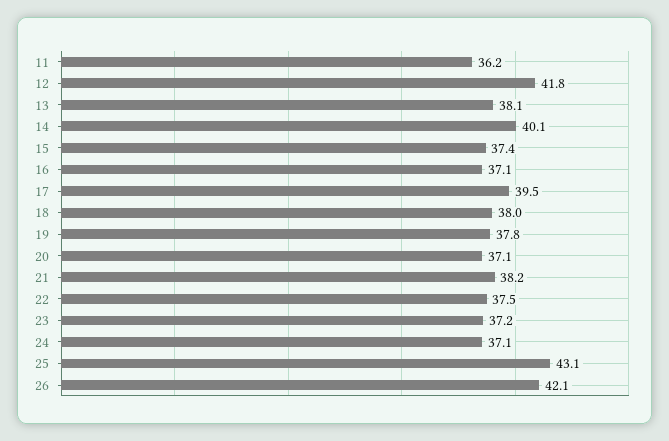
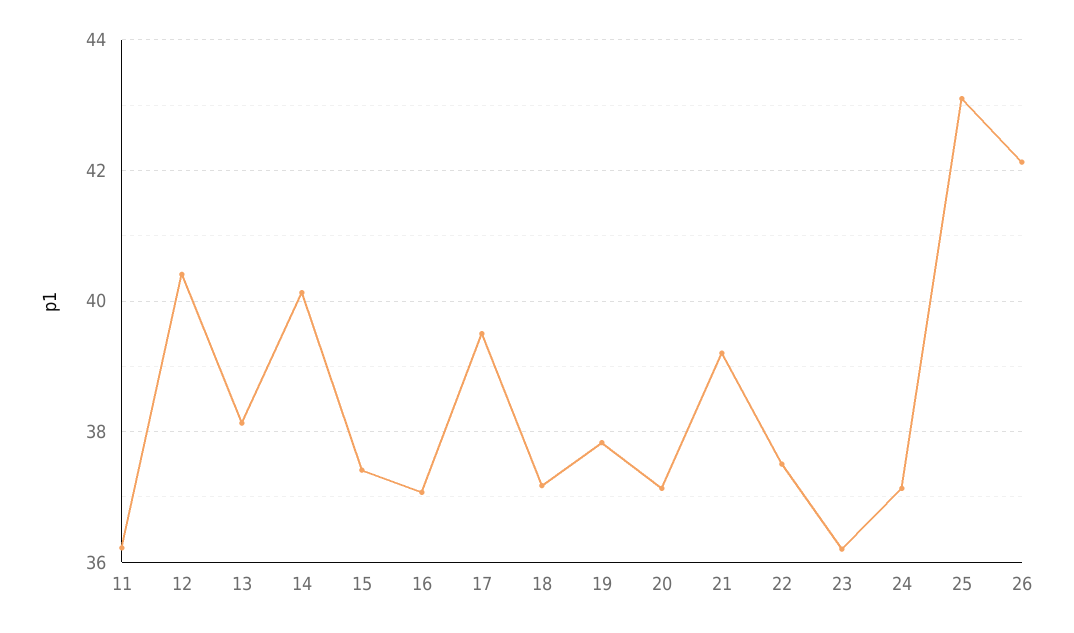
  {
    "11": 36.2,
-   "12": 41.8,
+   "12": 40.4,
    "13": 38.1,
    "14": 40.1,
    "15": 37.4,
    "16": 37.1,
    "17": 39.5,
-   "18": 38,
+   "18": 37.2,
    "19": 37.8,
    "20": 37.1,
-   "21": 38.2,
+   "21": 39.2,
    "22": 37.5,
-   "23": 37.2,
+   "23": 36.2,
    "24": 37.1,
    "25": 43.1,
    "26": 42.1
  }

